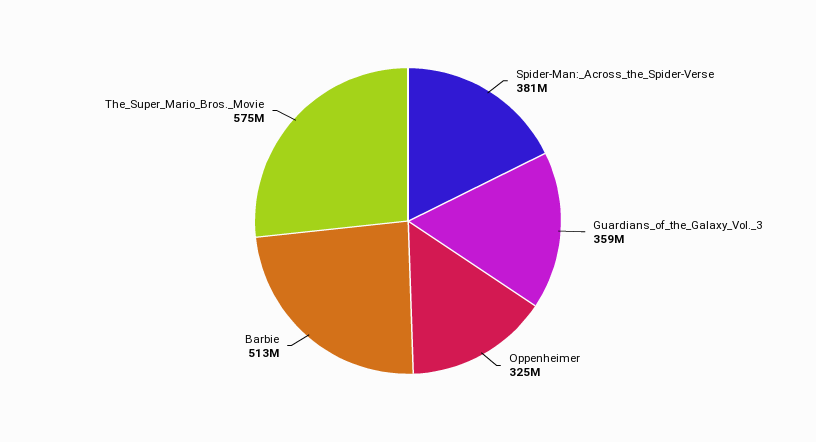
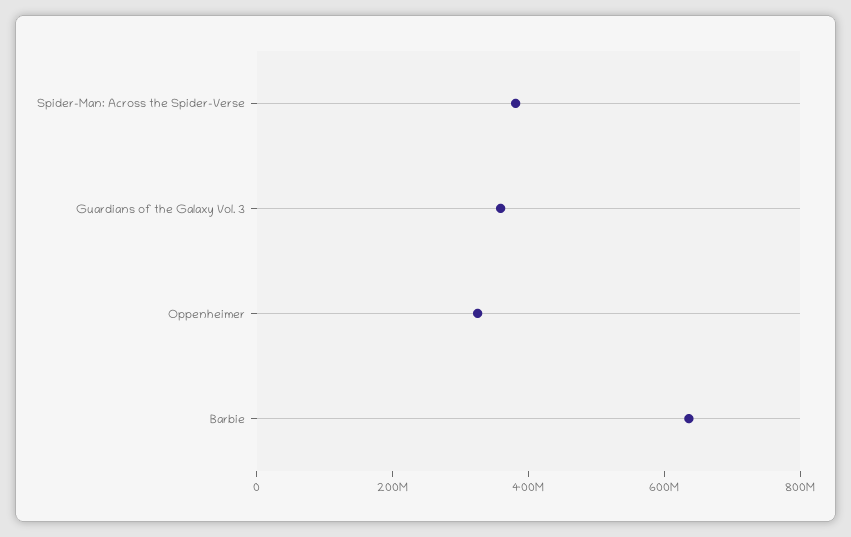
  {
    "Spider-Man:_Across_the_Spider-Verse": 381000000,
    "Guardians_of_the_Galaxy_Vol._3": 359000000,
    "Oppenheimer": 325000000,
-   "Barbie": 513000000,
+   "Barbie": 650000000
-   "The_Super_Mario_Bros._Movie": 575000000
  }

